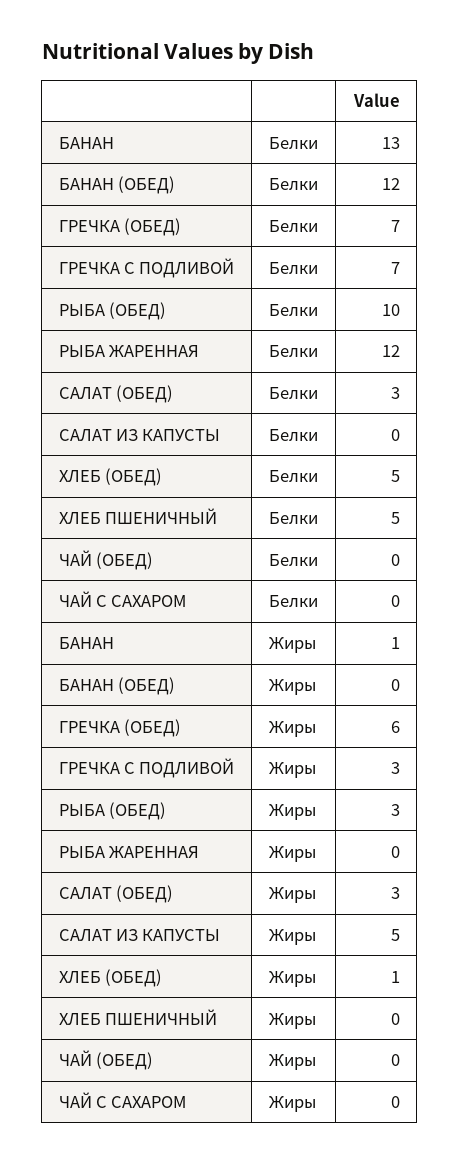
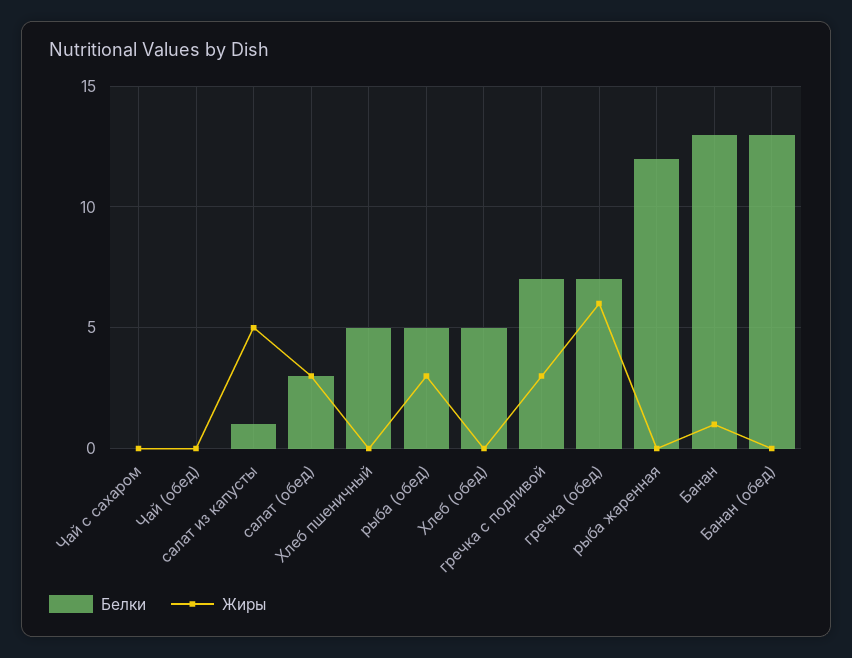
  {
    "Белки": {
      "БАНАН": 13,
-     "БАНАН (ОБЕД)": 12,
+     "БАНАН (ОБЕД)": 13,
      "ГРЕЧКА (ОБЕД)": 7,
      "ГРЕЧКА С ПОДЛИВОЙ": 7,
-     "РЫБА (ОБЕД)": 10,
+     "РЫБА (ОБЕД)": 5,
      "РЫБА ЖАРЕННАЯ": 12,
      "САЛАТ (ОБЕД)": 3,
-     "САЛАТ ИЗ КАПУСТЫ": 0,
+     "САЛАТ ИЗ КАПУСТЫ": 1,
      "ХЛЕБ (ОБЕД)": 5,
      "ХЛЕБ ПШЕНИЧНЫЙ": 5,
      "ЧАЙ (ОБЕД)": 0,
      "ЧАЙ С САХАРОМ": 0
    },
    "Жиры": {
      "БАНАН": 1,
      "БАНАН (ОБЕД)": 0,
      "ГРЕЧКА (ОБЕД)": 6,
      "ГРЕЧКА С ПОДЛИВОЙ": 3,
      "РЫБА (ОБЕД)": 3,
      "РЫБА ЖАРЕННАЯ": 0,
      "САЛАТ (ОБЕД)": 3,
      "САЛАТ ИЗ КАПУСТЫ": 5,
-     "ХЛЕБ (ОБЕД)": 1,
+     "ХЛЕБ (ОБЕД)": 0,
      "ХЛЕБ ПШЕНИЧНЫЙ": 0,
      "ЧАЙ (ОБЕД)": 0,
      "ЧАЙ С САХАРОМ": 0
    }
  }

